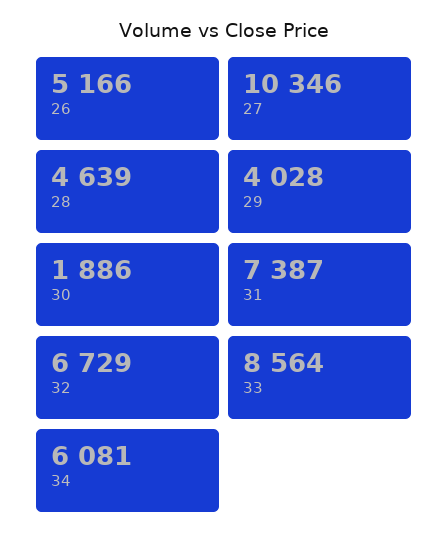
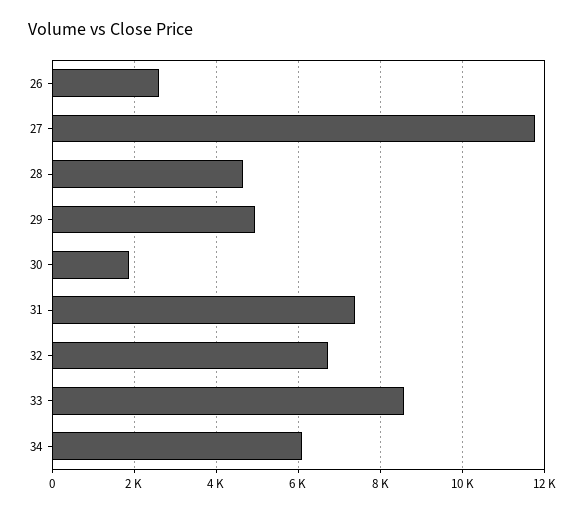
  {
-   "26": 5166,
+   "26": 2600,
-   "27": 10346,
+   "27": 11800,
    "28": 4639,
-   "29": 4028,
+   "29": 5000,
    "30": 1886,
    "31": 7387,
    "32": 6729,
    "33": 8564,
    "34": 6081
  }

